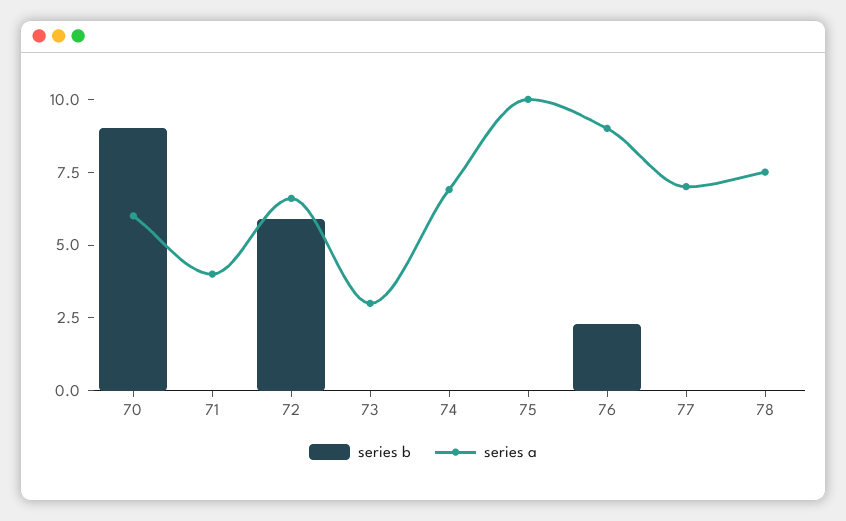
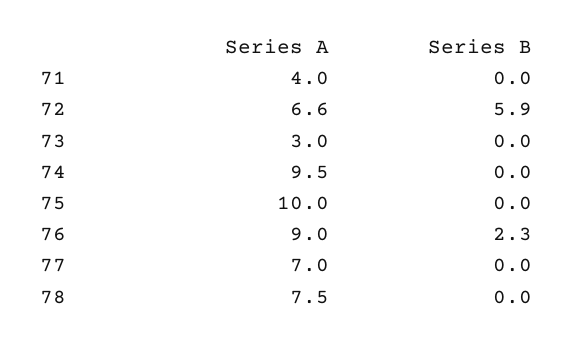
  {
    "series b": {
-     "70": 9,
      "71": 0,
      "72": 5.9,
      "73": 0,
      "74": 0,
      "75": 0,
      "76": 2.3,
      "77": 0,
      "78": 0
    },
    "series a": {
-     "70": 6,
      "71": 4,
      "72": 6.6,
      "73": 3,
-     "74": 7,
+     "74": 9.5,
      "75": 10,
      "76": 9,
      "77": 7,
      "78": 7.5
    }
  }

